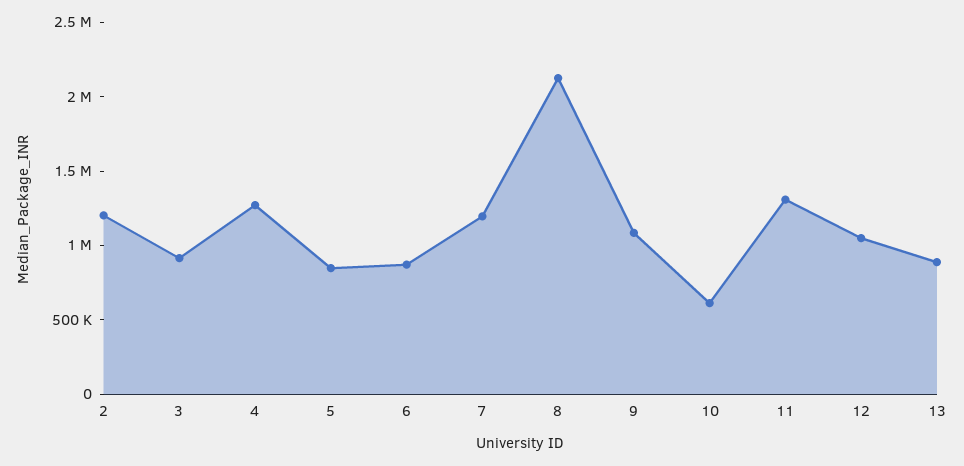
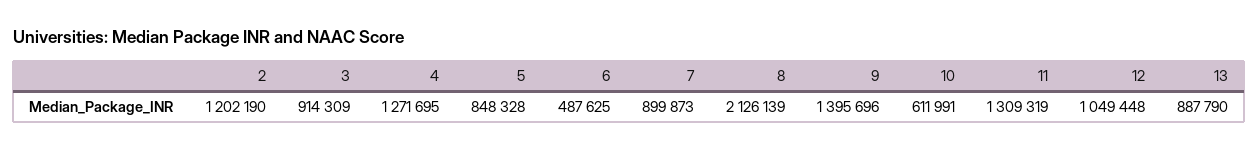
  {
    "2": 1202190,
    "3": 914309,
    "4": 1271695,
    "5": 848328,
-   "6": 900000,
+   "6": 487625,
-   "7": 1200000,
+   "7": 899873,
    "8": 2126139,
-   "9": 1100000,
+   "9": 1395696,
    "10": 611991,
    "11": 1309319,
    "12": 1049448,
    "13": 887790
  }

